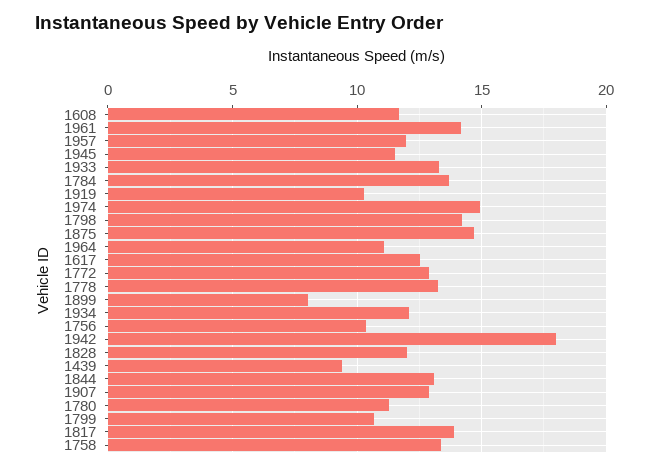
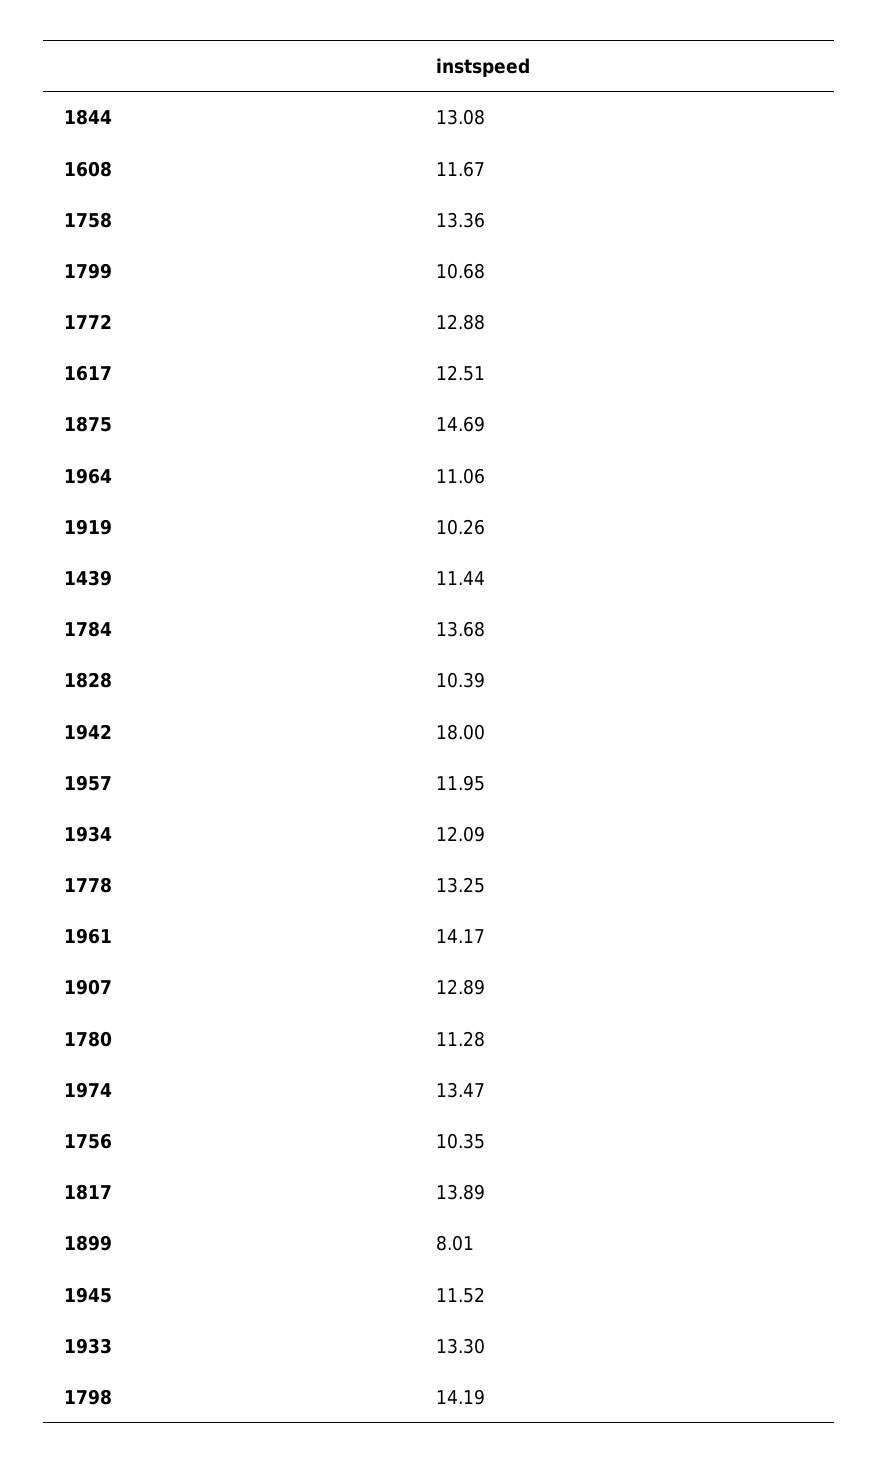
  {
    "1608": 11.67,
    "1961": 14.17,
    "1957": 11.95,
    "1945": 11.52,
    "1933": 13.3,
    "1784": 13.68,
    "1919": 10.26,
-   "1974": 15,
+   "1974": 13.47,
    "1798": 14.19,
    "1875": 14.69,
    "1964": 11.06,
    "1617": 12.51,
    "1772": 12.88,
    "1778": 13.25,
    "1899": 8.01,
    "1934": 12.09,
    "1756": 10.35,
    "1942": 18,
-   "1828": 12,
+   "1828": 10.39,
-   "1439": 9.5,
+   "1439": 11.44,
    "1844": 13.08,
    "1907": 12.89,
    "1780": 11.28,
    "1799": 10.68,
    "1817": 13.89,
    "1758": 13.36
  }

